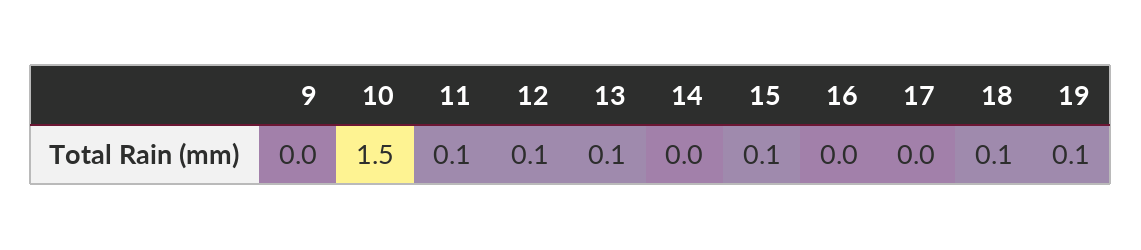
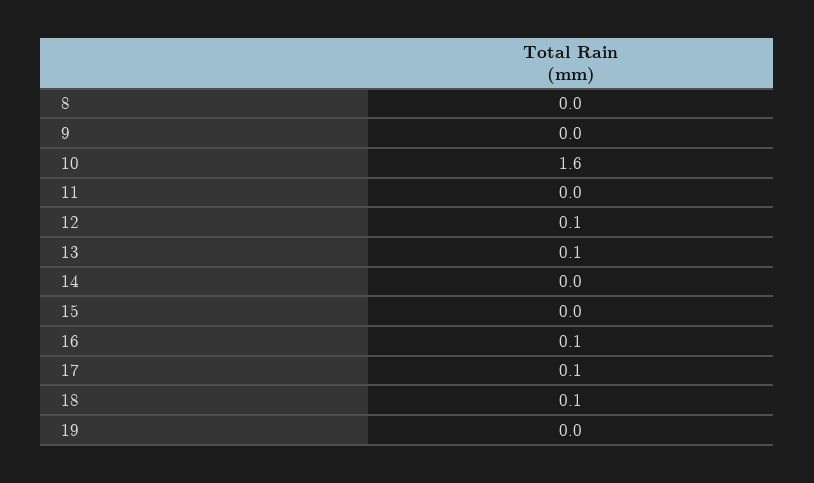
  {
    "9": 0,
-   "10": 1.5,
+   "10": 1.6,
-   "11": 0.1,
+   "11": 0,
    "12": 0.1,
    "13": 0.1,
    "14": 0,
-   "15": 0.1,
+   "15": 0,
-   "16": 0,
+   "16": 0.1,
-   "17": 0,
+   "17": 0.1,
    "18": 0.1,
-   "19": 0.1
+   "19": 0,
+   "8": 0
  }

